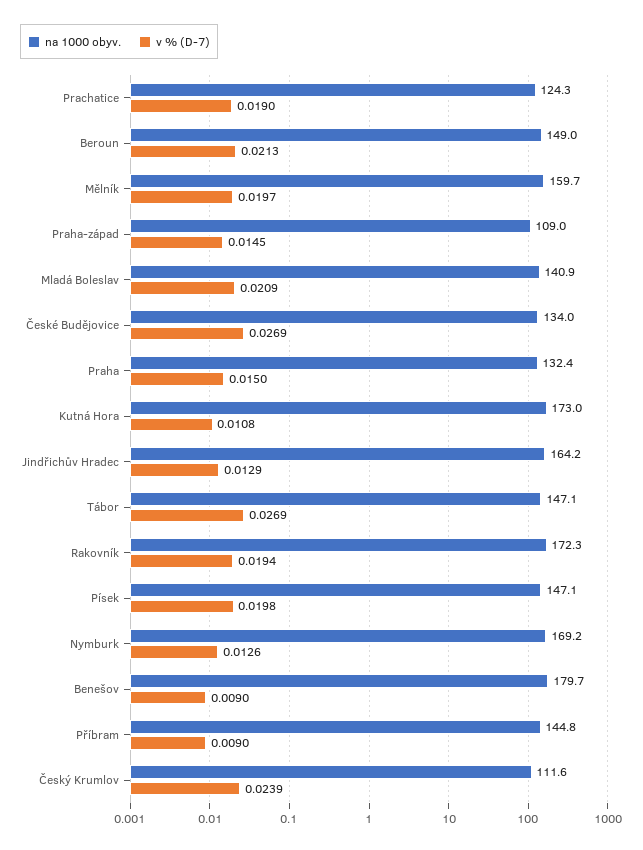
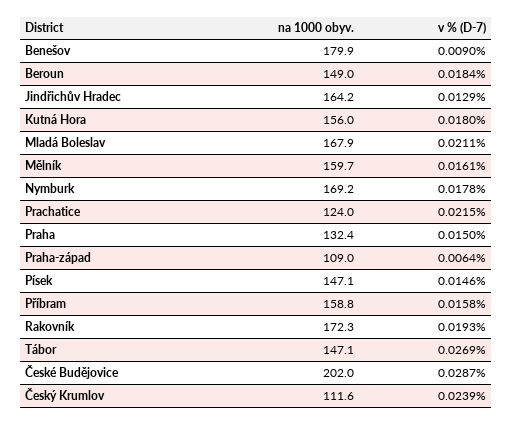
  {
    "na 1000 obyv.": {
-     "Prachatice": 124.3,
+     "Prachatice": 124,
      "Beroun": 149,
      "Mělník": 159.7,
      "Praha-západ": 109,
-     "Mladá Boleslav": 140.9,
+     "Mladá Boleslav": 167.9,
-     "České Budějovice": 134,
+     "České Budějovice": 202,
      "Praha": 132.4,
-     "Kutná Hora": 173,
+     "Kutná Hora": 156,
      "Jindřichův Hradec": 164.2,
      "Tábor": 147.1,
      "Rakovník": 172.3,
      "Písek": 147.1,
      "Nymburk": 169.2,
-     "Benešov": 179.7,
+     "Benešov": 179.9,
-     "Příbram": 144.8,
+     "Příbram": 158.8,
      "Český Krumlov": 111.6
    },
    "v % (D-7)": {
-     "Prachatice": 0.019,
+     "Prachatice": 0.0215,
-     "Beroun": 0.0213,
+     "Beroun": 0.0184,
-     "Mělník": 0.0197,
+     "Mělník": 0.0161,
-     "Praha-západ": 0.0145,
+     "Praha-západ": 0.0064,
-     "Mladá Boleslav": 0.0209,
+     "Mladá Boleslav": 0.0211,
-     "České Budějovice": 0.0269,
+     "České Budějovice": 0.0287,
      "Praha": 0.015,
-     "Kutná Hora": 0.0108,
+     "Kutná Hora": 0.018,
      "Jindřichův Hradec": 0.0129,
      "Tábor": 0.0269,
-     "Rakovník": 0.0194,
+     "Rakovník": 0.0193,
-     "Písek": 0.0198,
+     "Písek": 0.0146,
-     "Nymburk": 0.0126,
+     "Nymburk": 0.0178,
      "Benešov": 0.009,
-     "Příbram": 0.009,
+     "Příbram": 0.0158,
      "Český Krumlov": 0.0239
    }
  }

